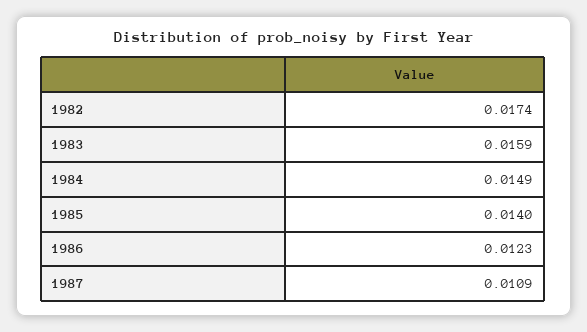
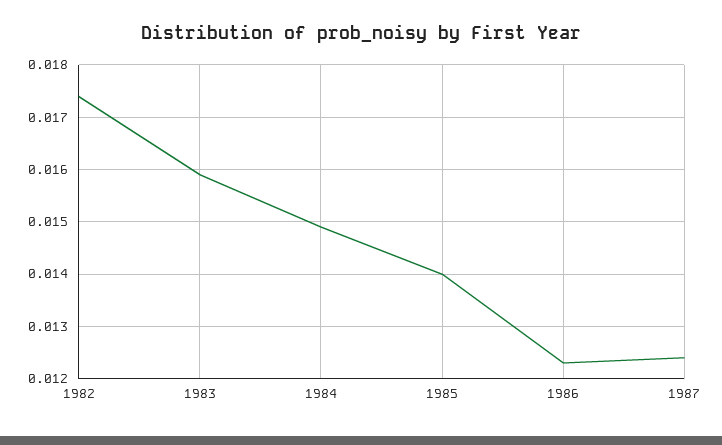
  {
    "1982": 0.0174,
    "1983": 0.0159,
    "1984": 0.0149,
    "1985": 0.014,
    "1986": 0.0123,
-   "1987": 0.0109
+   "1987": 0.0125
  }

